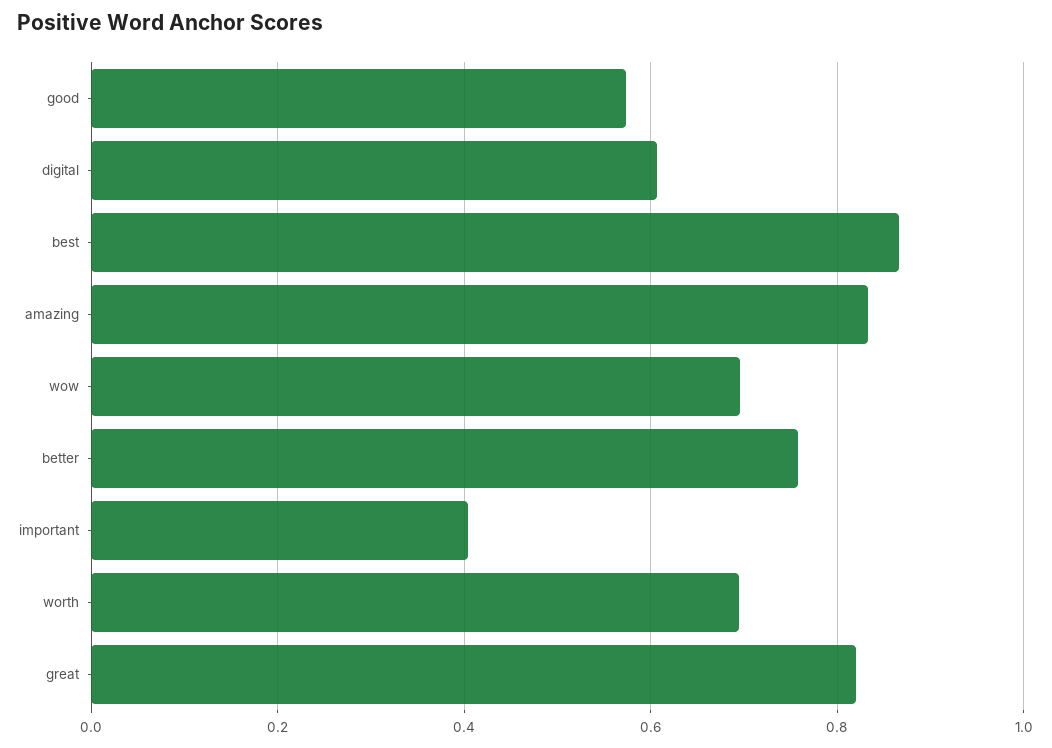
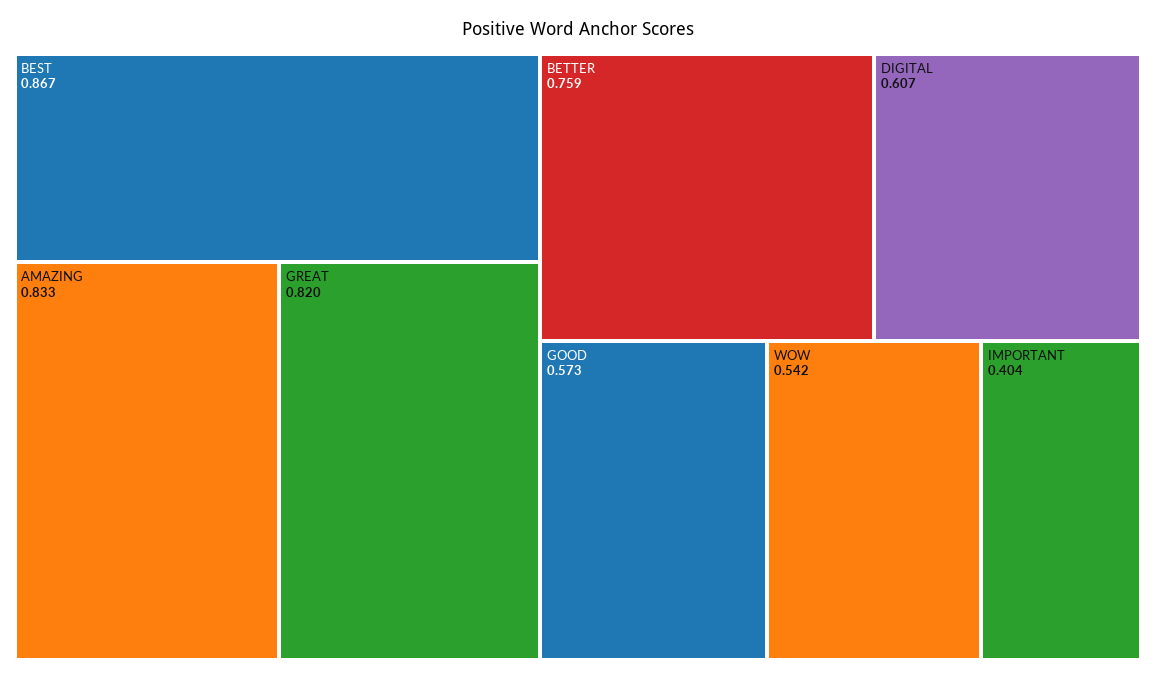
  {
    "good": 0.573,
    "digital": 0.607,
    "best": 0.867,
    "amazing": 0.833,
-   "wow": 0.7,
+   "wow": 0.542,
    "better": 0.759,
    "important": 0.404,
-   "worth": 0.7,
    "great": 0.82
  }

